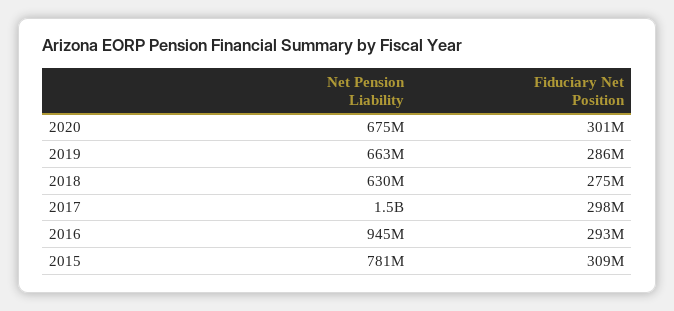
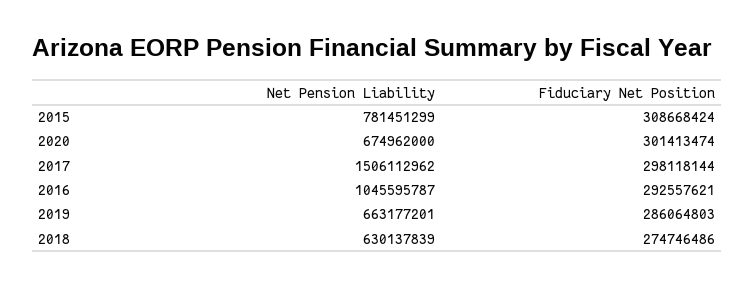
  {
    "Net Pension Liability": {
      "2020": 674962000,
      "2019": 663177201,
      "2018": 630137839,
      "2017": 1506112962,
-     "2016": 945000000,
+     "2016": 1045595787,
      "2015": 781451299
    },
    "Fiduciary Net Position": {
      "2020": 301413474,
      "2019": 286064803,
      "2018": 274746486,
      "2017": 298118144,
      "2016": 292557621,
      "2015": 308668424
    }
  }

